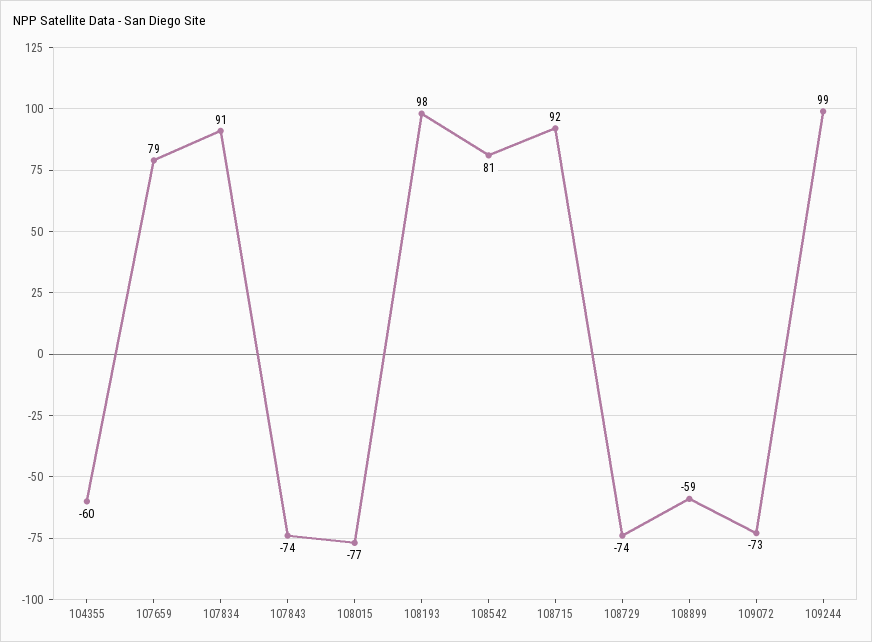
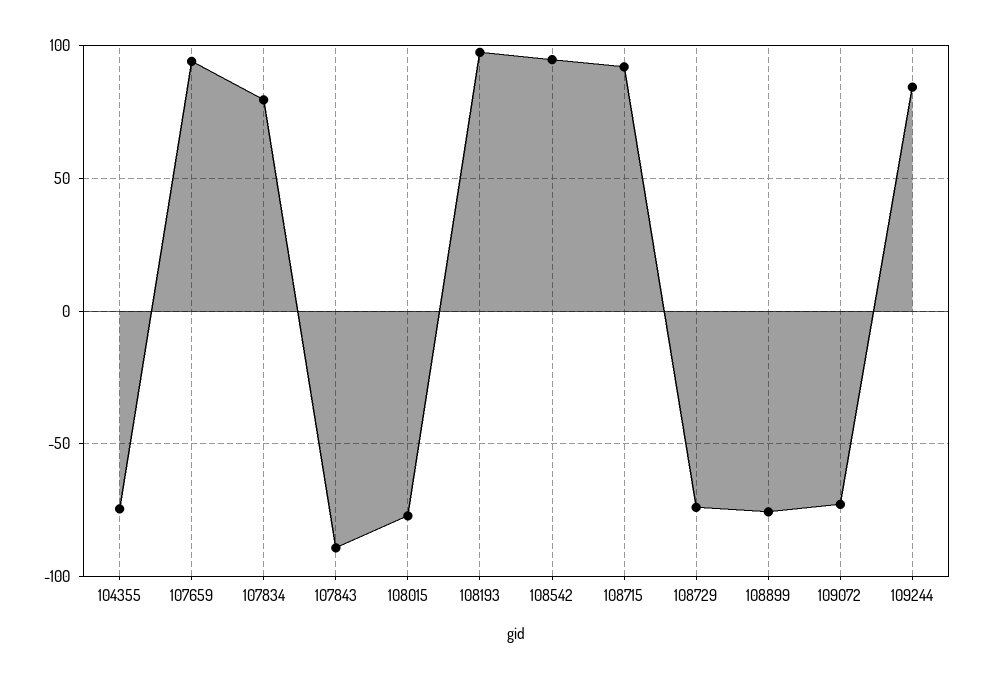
  {
-   "104355": -60,
+   "104355": -75,
-   "107659": 79,
+   "107659": 95,
-   "107834": 91,
+   "107834": 80,
-   "107843": -74,
+   "107843": -90,
    "108015": -77,
    "108193": 98,
-   "108542": 81,
+   "108542": 95,
    "108715": 92,
    "108729": -74,
-   "108899": -59,
+   "108899": -75,
    "109072": -73,
-   "109244": 99
+   "109244": 85
  }

